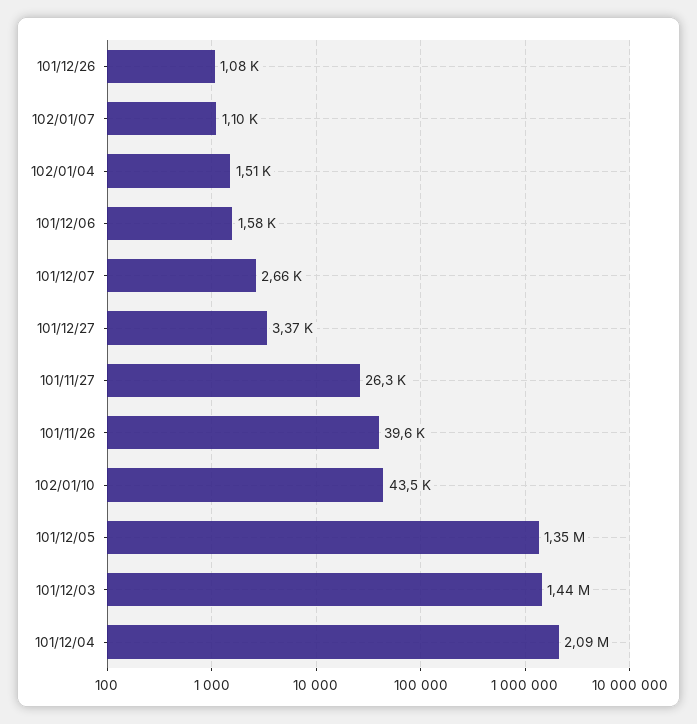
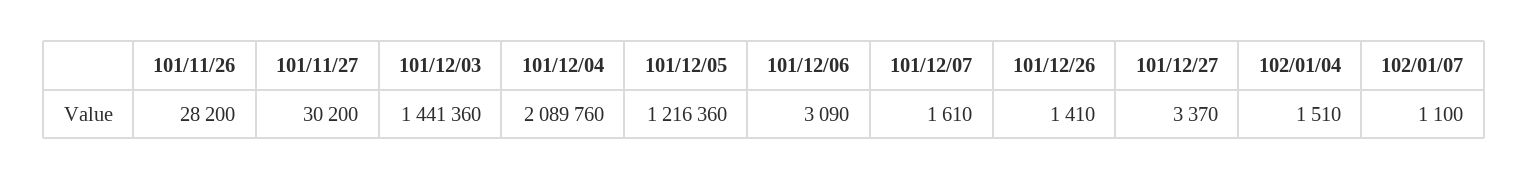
  {
-   "101/12/26": 1080,
+   "101/12/26": 1410,
    "102/01/07": 1100,
    "102/01/04": 1510,
-   "101/12/06": 1580,
+   "101/12/06": 3090,
-   "101/12/07": 2660,
+   "101/12/07": 1610,
    "101/12/27": 3370,
-   "101/11/27": 26300,
+   "101/11/27": 30200,
-   "101/11/26": 39600,
+   "101/11/26": 28200,
-   "102/01/10": 43500,
-   "101/12/05": 1350000,
+   "101/12/05": 1216360,
    "101/12/03": 1441360,
    "101/12/04": 2089760
  }

